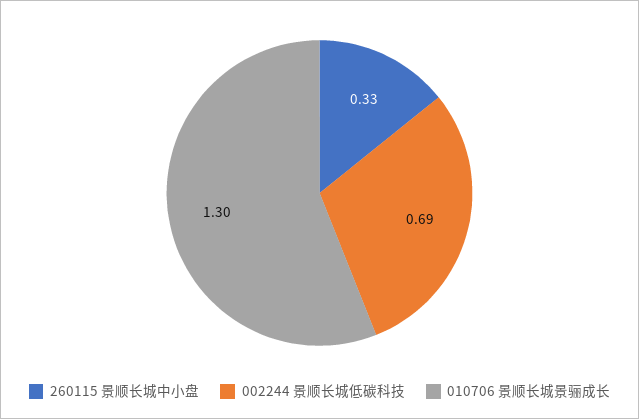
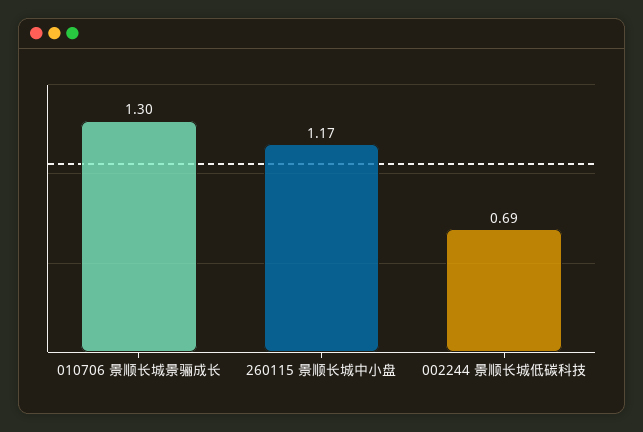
  {
-   "260115 景顺长城中小盘": 0.33,
+   "260115 景顺长城中小盘": 1.17,
    "002244 景顺长城低碳科技": 0.69,
    "010706 景顺长城景骊成长": 1.3
  }

